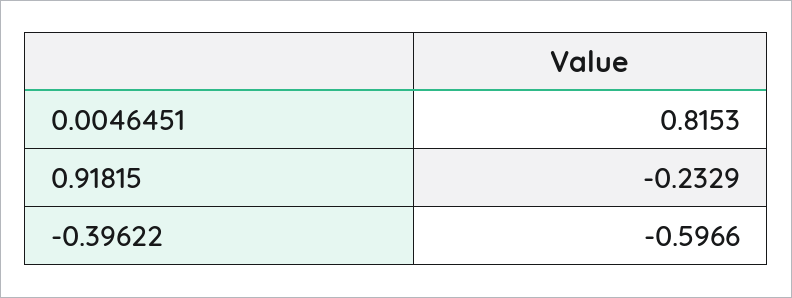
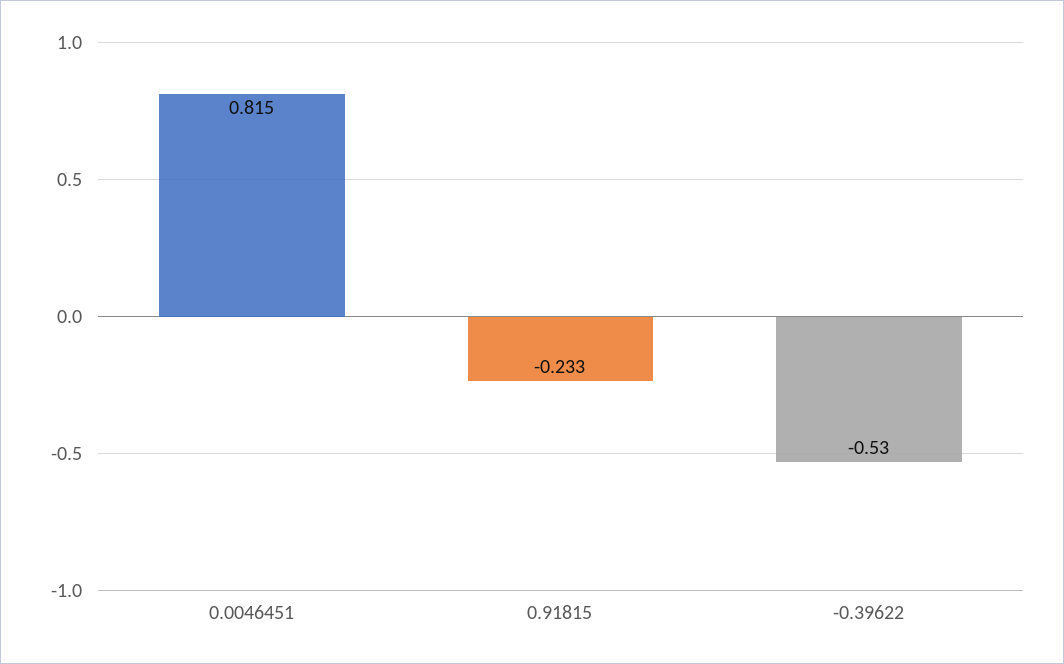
  {
    "0.0046451": 0.8153,
    "0.91815": -0.2329,
-   "-0.39622": -0.5966
+   "-0.39622": -0.53
  }

